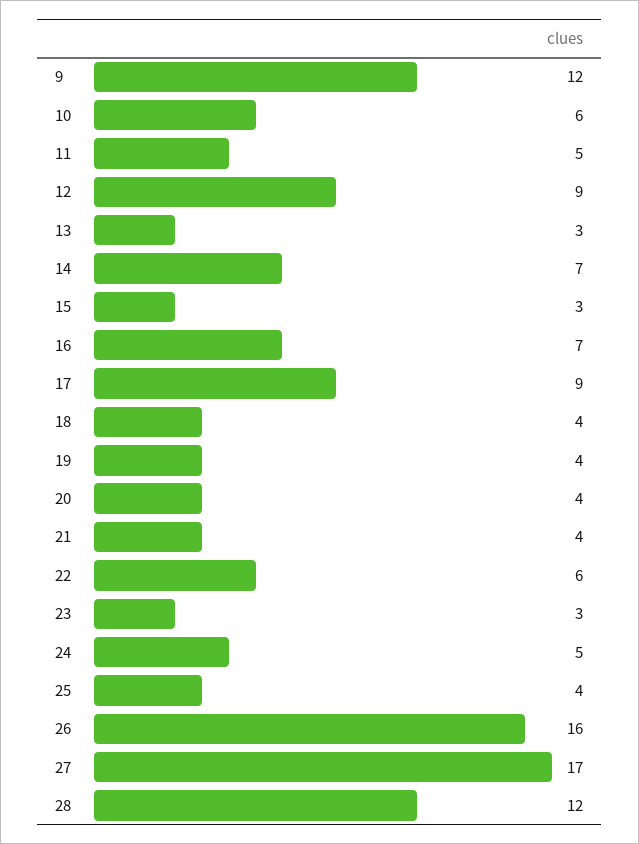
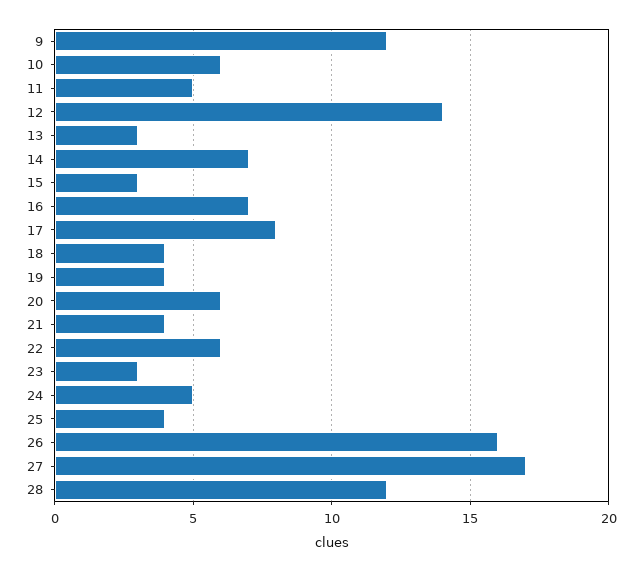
  {
    "9": 12,
    "10": 6,
    "11": 5,
-   "12": 9,
+   "12": 14,
    "13": 3,
    "14": 7,
    "15": 3,
    "16": 7,
-   "17": 9,
+   "17": 8,
    "18": 4,
    "19": 4,
-   "20": 4,
+   "20": 6,
    "21": 4,
    "22": 6,
    "23": 3,
    "24": 5,
    "25": 4,
    "26": 16,
    "27": 17,
    "28": 12
  }

